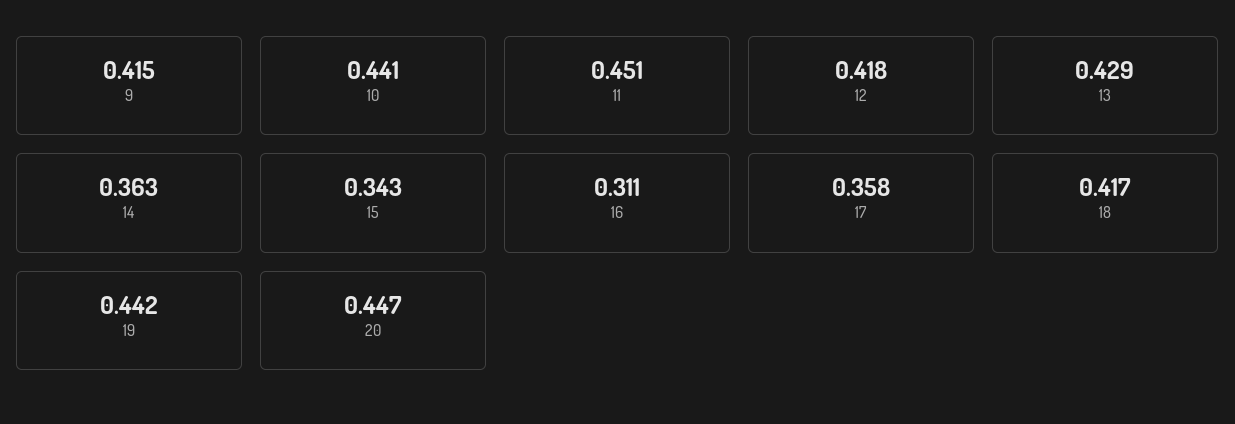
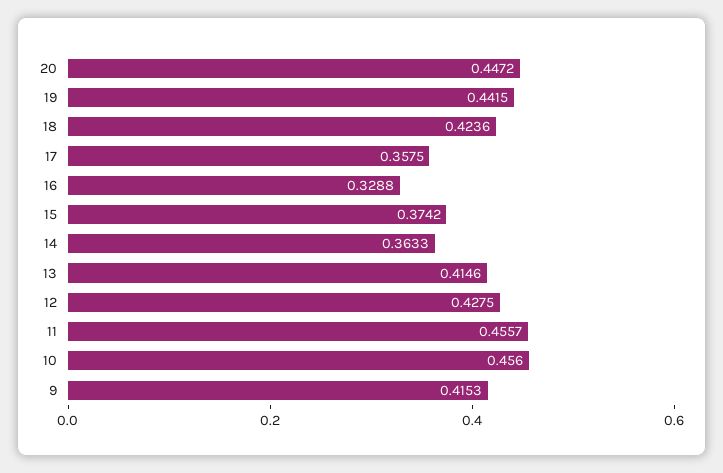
  {
    "9": 0.4153,
-   "10": 0.441,
+   "10": 0.456,
-   "11": 0.451,
+   "11": 0.4557,
-   "12": 0.418,
+   "12": 0.4275,
-   "13": 0.429,
+   "13": 0.4146,
    "14": 0.3633,
-   "15": 0.343,
+   "15": 0.3742,
-   "16": 0.311,
+   "16": 0.3288,
    "17": 0.3575,
-   "18": 0.417,
+   "18": 0.4236,
    "19": 0.4415,
    "20": 0.4472
  }

